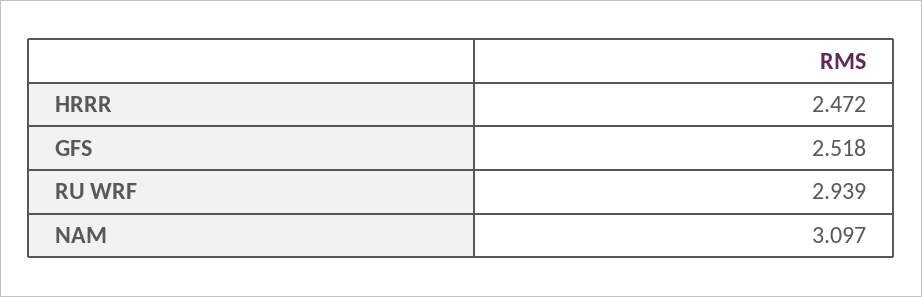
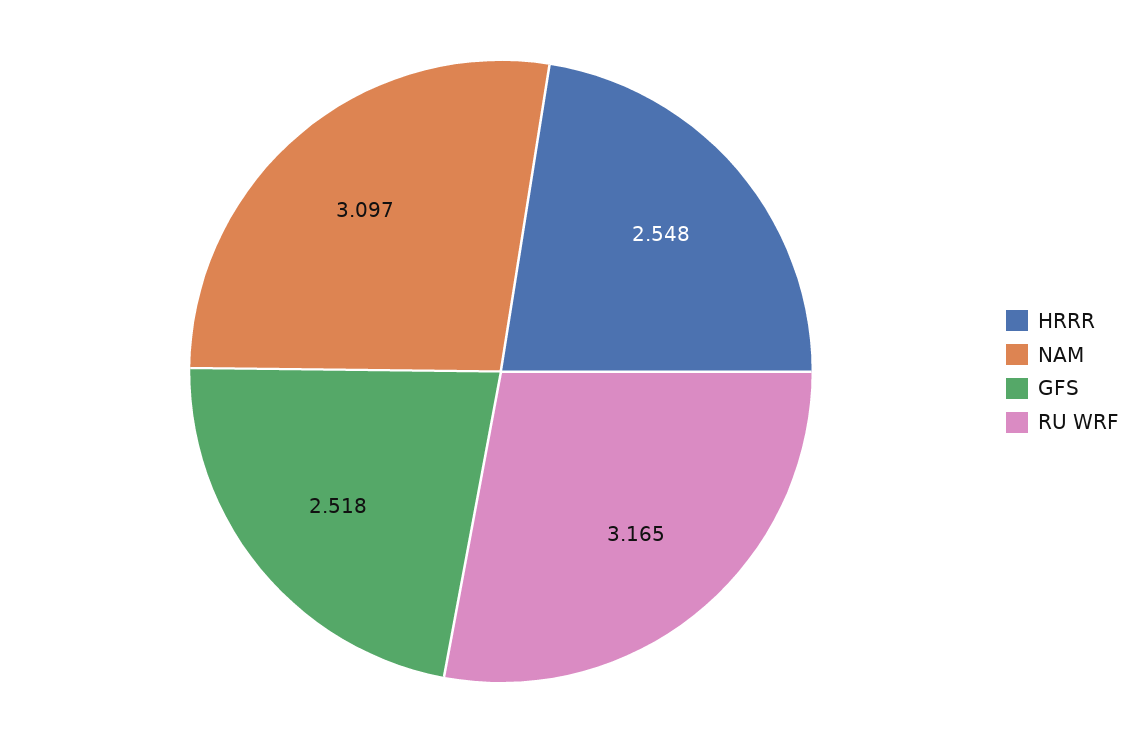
  {
-   "HRRR": 2.472,
+   "HRRR": 2.548,
    "GFS": 2.518,
-   "RU WRF": 2.939,
+   "RU WRF": 3.165,
    "NAM": 3.097
  }

